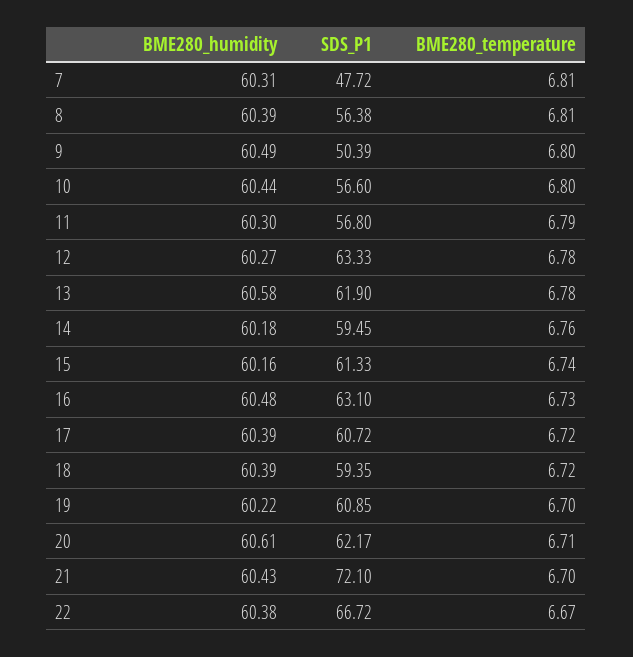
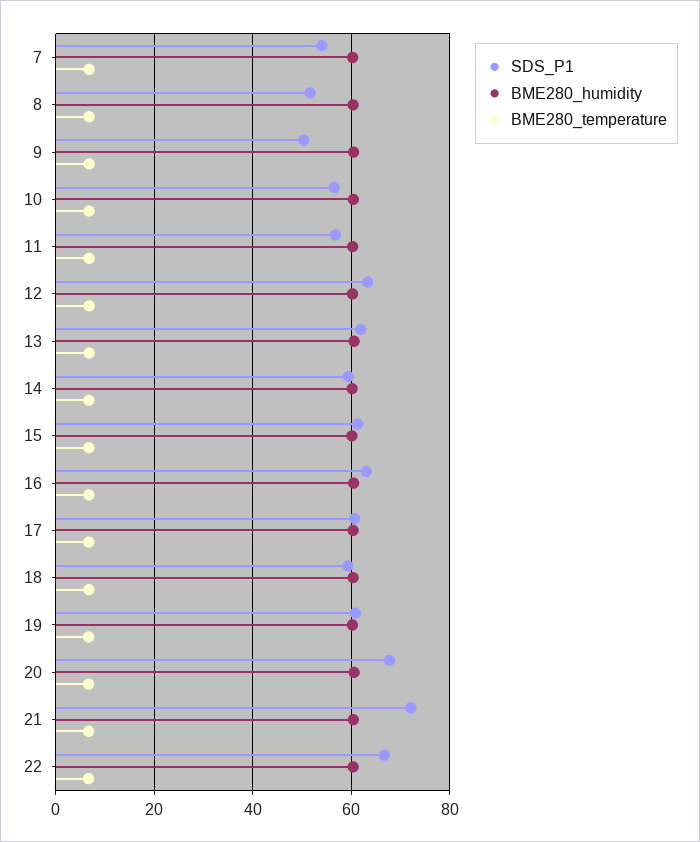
  {
    "BME280_humidity": {
      "7": 60.31,
      "8": 60.39,
      "9": 60.49,
      "10": 60.44,
      "11": 60.3,
      "12": 60.27,
      "13": 60.58,
      "14": 60.18,
      "15": 60.16,
      "16": 60.48,
      "17": 60.39,
      "18": 60.39,
      "19": 60.22,
      "20": 60.61,
      "21": 60.43,
      "22": 60.38
    },
    "SDS_P1": {
-     "7": 47.72,
+     "7": 54,
-     "8": 56.38,
+     "8": 52,
      "9": 50.39,
      "10": 56.6,
      "11": 56.8,
      "12": 63.33,
      "13": 61.9,
      "14": 59.45,
      "15": 61.33,
      "16": 63.1,
      "17": 60.72,
      "18": 59.35,
      "19": 60.85,
-     "20": 62.17,
+     "20": 68,
      "21": 72.1,
      "22": 66.72
    },
    "BME280_temperature": {
      "7": 6.81,
      "8": 6.81,
      "9": 6.8,
      "10": 6.8,
      "11": 6.79,
      "12": 6.78,
      "13": 6.78,
      "14": 6.76,
      "15": 6.74,
      "16": 6.73,
      "17": 6.72,
      "18": 6.72,
      "19": 6.7,
      "20": 6.71,
      "21": 6.7,
      "22": 6.67
    }
  }

